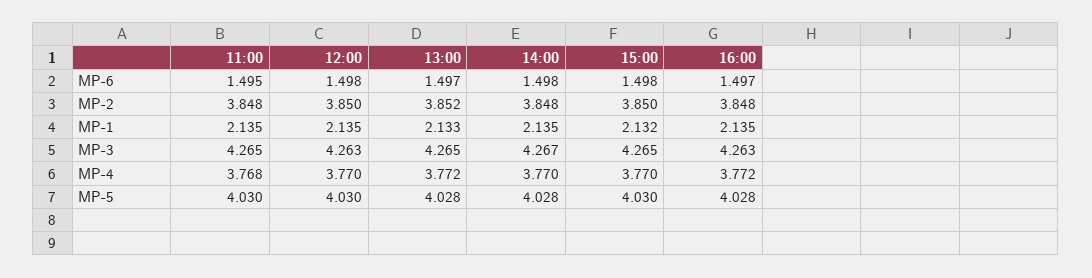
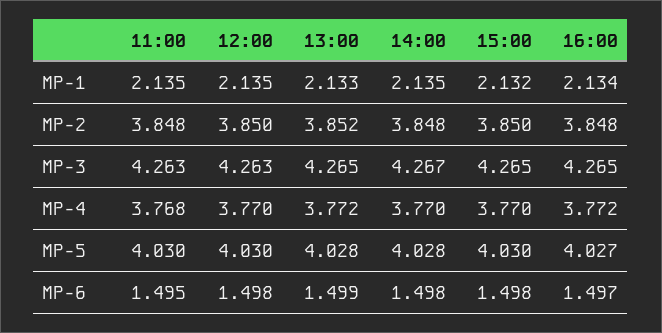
  {
    "11:00": {
      "MP-6": 1.495,
      "MP-2": 3.848,
      "MP-1": 2.135,
-     "MP-3": 4.265,
+     "MP-3": 4.263,
      "MP-4": 3.768,
      "MP-5": 4.03
    },
    "12:00": {
      "MP-6": 1.498,
      "MP-2": 3.85,
      "MP-1": 2.135,
      "MP-3": 4.263,
      "MP-4": 3.77,
      "MP-5": 4.03
    },
    "13:00": {
-     "MP-6": 1.497,
+     "MP-6": 1.499,
      "MP-2": 3.852,
      "MP-1": 2.133,
      "MP-3": 4.265,
      "MP-4": 3.772,
      "MP-5": 4.028
    },
    "14:00": {
      "MP-6": 1.498,
      "MP-2": 3.848,
      "MP-1": 2.135,
      "MP-3": 4.267,
      "MP-4": 3.77,
      "MP-5": 4.028
    },
    "15:00": {
      "MP-6": 1.498,
      "MP-2": 3.85,
      "MP-1": 2.132,
      "MP-3": 4.265,
      "MP-4": 3.77,
      "MP-5": 4.03
    },
    "16:00": {
      "MP-6": 1.497,
      "MP-2": 3.848,
-     "MP-1": 2.135,
+     "MP-1": 2.134,
-     "MP-3": 4.263,
+     "MP-3": 4.265,
      "MP-4": 3.772,
-     "MP-5": 4.028
+     "MP-5": 4.027
    }
  }

